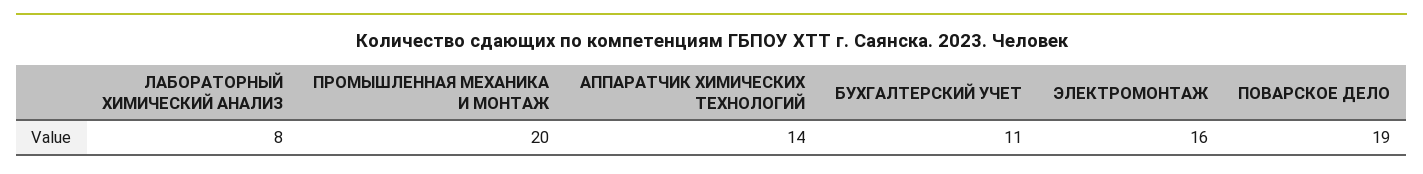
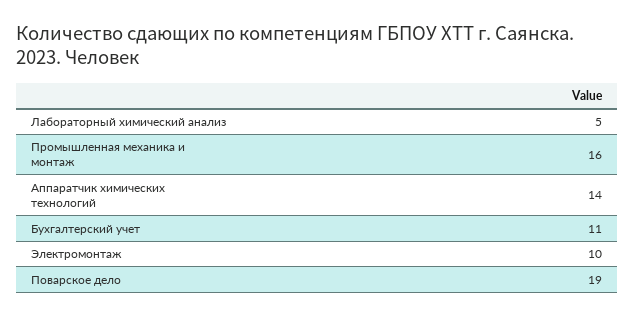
  {
-   "ЛАБОРАТОРНЫЙ ХИМИЧЕСКИЙ АНАЛИЗ": 8,
+   "ЛАБОРАТОРНЫЙ ХИМИЧЕСКИЙ АНАЛИЗ": 5,
-   "ПРОМЫШЛЕННАЯ МЕХАНИКА И МОНТАЖ": 20,
+   "ПРОМЫШЛЕННАЯ МЕХАНИКА И МОНТАЖ": 16,
    "АППАРАТЧИК ХИМИЧЕСКИХ ТЕХНОЛОГИЙ": 14,
    "БУХГАЛТЕРСКИЙ УЧЕТ": 11,
-   "ЭЛЕКТРОМОНТАЖ": 16,
+   "ЭЛЕКТРОМОНТАЖ": 10,
    "ПОВАРСКОЕ ДЕЛО": 19
  }

